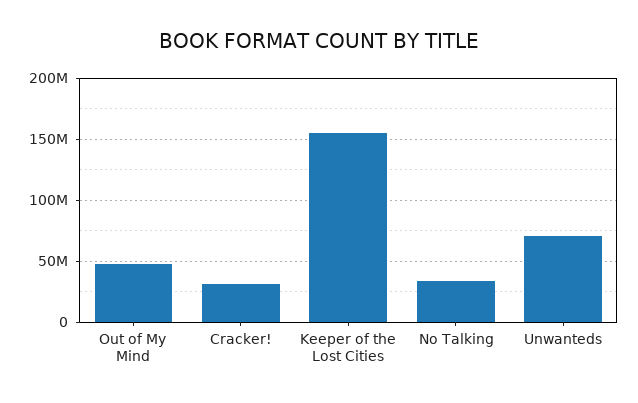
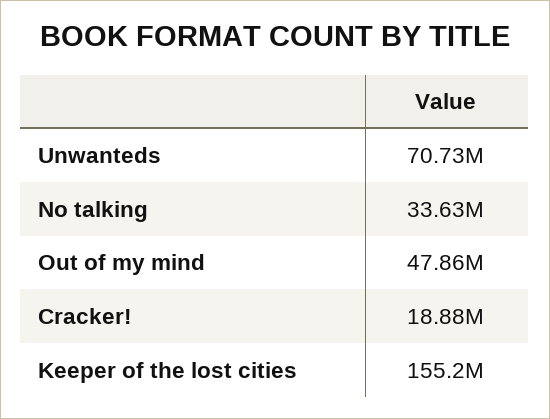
  {
    "Out of My Mind": 47860000,
-   "Cracker!": 30000000,
+   "Cracker!": 18880000,
    "Keeper of the Lost Cities": 155200000,
    "No Talking": 33630000,
    "Unwanteds": 70730000
  }

